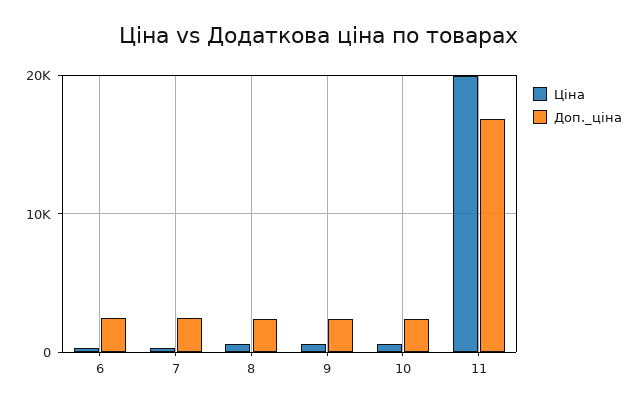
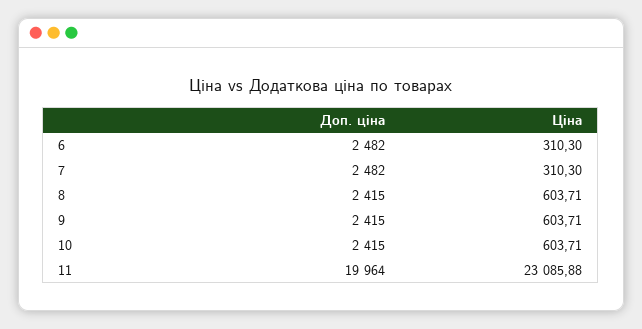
  {
    "Ціна": {
      "6": 310.3,
      "7": 310.3,
      "8": 603.71,
      "9": 603.71,
      "10": 603.71,
-     "11": 20000
+     "11": 23085.88
    },
    "Доп._ціна": {
      "6": 2482,
      "7": 2482,
      "8": 2415,
      "9": 2415,
      "10": 2415,
-     "11": 17000
+     "11": 19964
    }
  }

